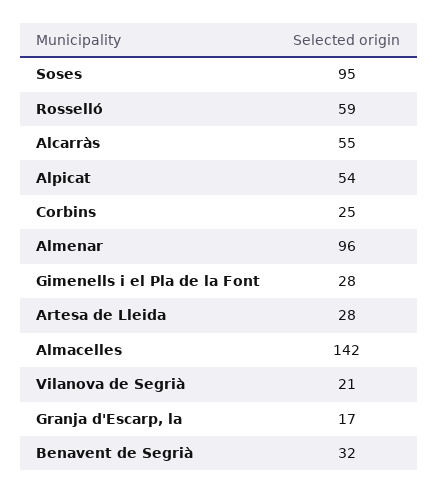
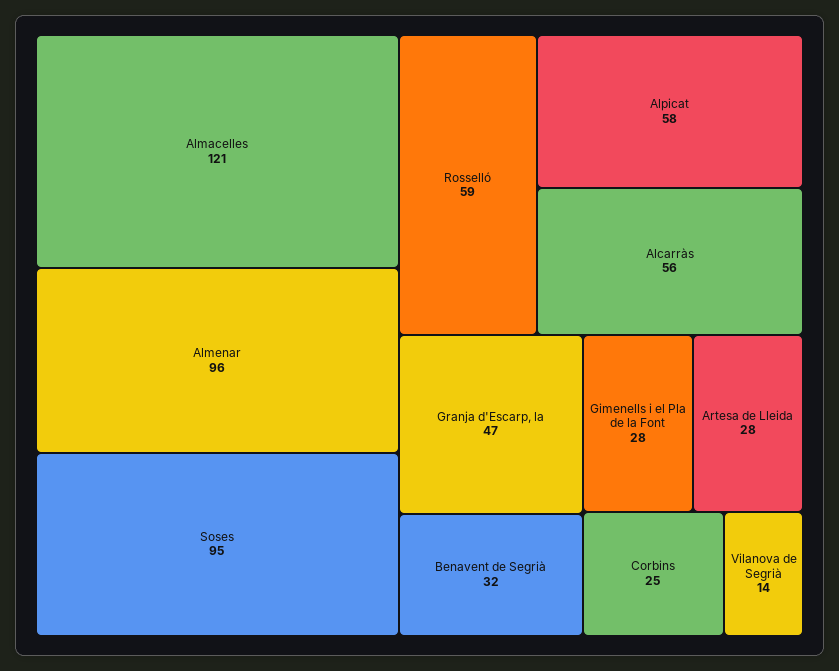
  {
    "Soses": 95,
    "Rosselló": 59,
-   "Alcarràs": 55,
+   "Alcarràs": 56,
-   "Alpicat": 54,
+   "Alpicat": 58,
    "Corbins": 25,
    "Almenar": 96,
    "Gimenells i el Pla de la Font": 28,
    "Artesa de Lleida": 28,
-   "Almacelles": 142,
+   "Almacelles": 121,
-   "Vilanova de Segrià": 21,
+   "Vilanova de Segrià": 14,
-   "Granja d'Escarp, la": 17,
+   "Granja d'Escarp, la": 47,
    "Benavent de Segrià": 32
  }

